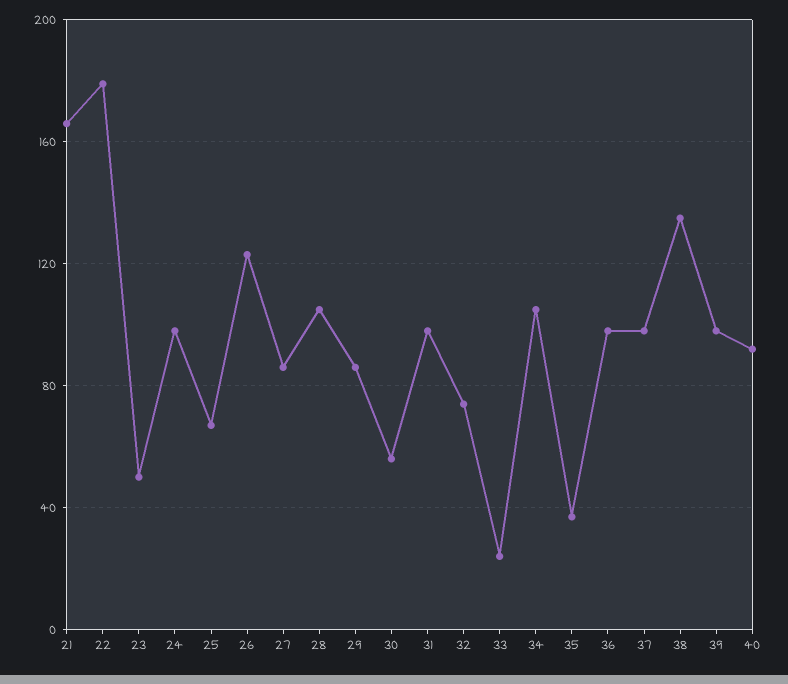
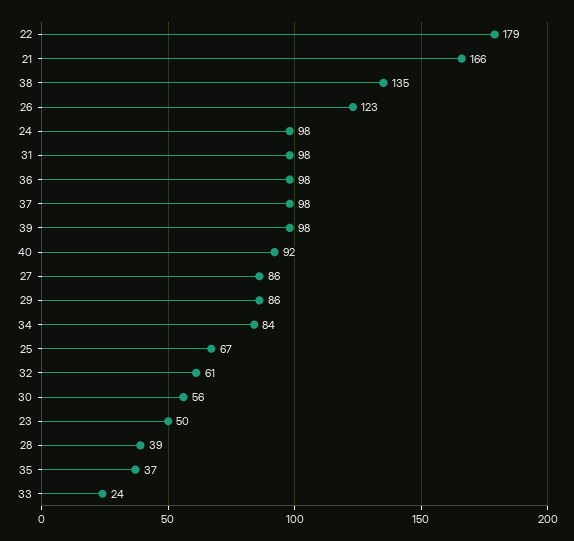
  {
    "21": 166,
    "22": 179,
    "23": 50,
    "24": 98,
    "25": 67,
    "26": 123,
    "27": 86,
-   "28": 105,
+   "28": 39,
    "29": 86,
    "30": 56,
    "31": 98,
-   "32": 75,
+   "32": 61,
    "33": 24,
-   "34": 105,
+   "34": 84,
    "35": 37,
    "36": 98,
    "37": 98,
    "38": 135,
    "39": 98,
    "40": 92
  }

